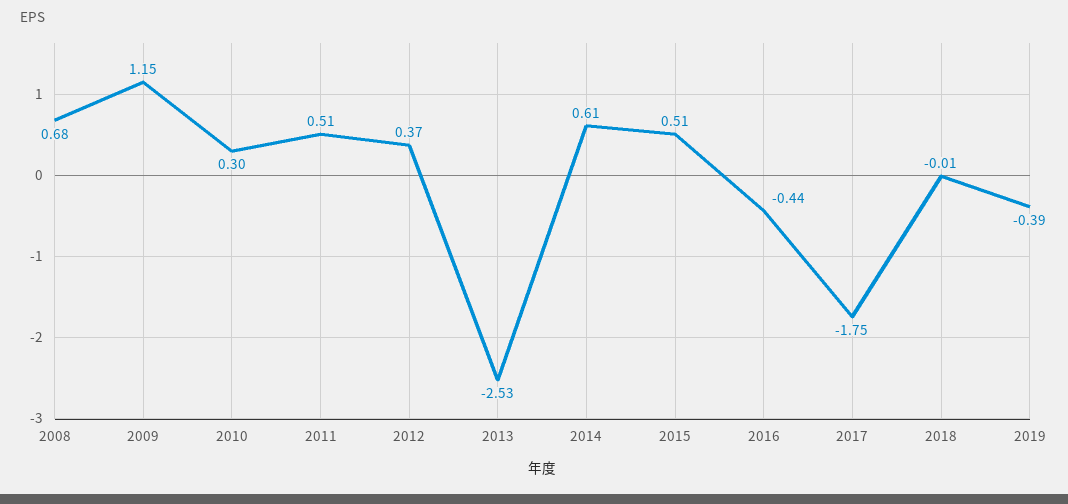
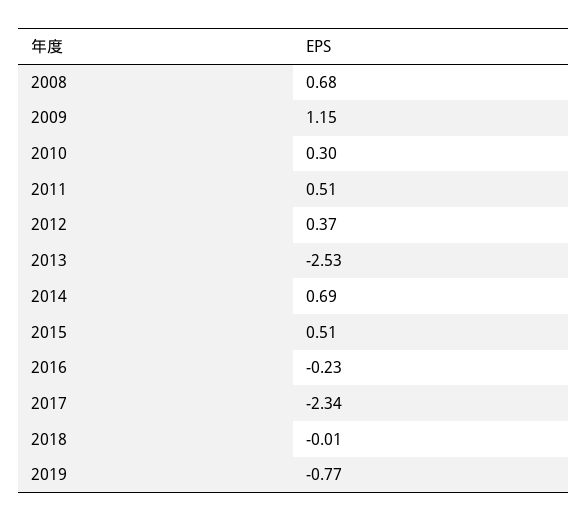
  {
    "2008": 0.68,
    "2009": 1.15,
    "2010": 0.3,
    "2011": 0.51,
    "2012": 0.37,
    "2013": -2.53,
-   "2014": 0.61,
+   "2014": 0.69,
    "2015": 0.51,
-   "2016": -0.44,
+   "2016": -0.23,
-   "2017": -1.75,
+   "2017": -2.34,
    "2018": -0.01,
-   "2019": -0.39
+   "2019": -0.77
  }

